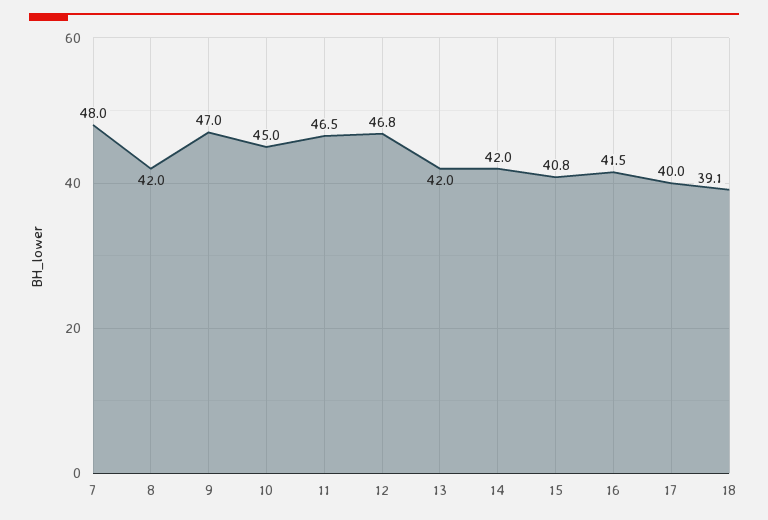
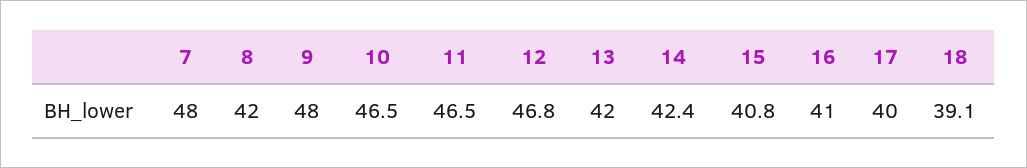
  {
    "7": 48,
    "8": 42,
-   "9": 47,
+   "9": 48,
-   "10": 45,
+   "10": 46.5,
    "11": 46.5,
    "12": 46.8,
    "13": 42,
-   "14": 42,
+   "14": 42.4,
    "15": 40.8,
-   "16": 41.5,
+   "16": 41,
    "17": 40,
    "18": 39.1
  }

